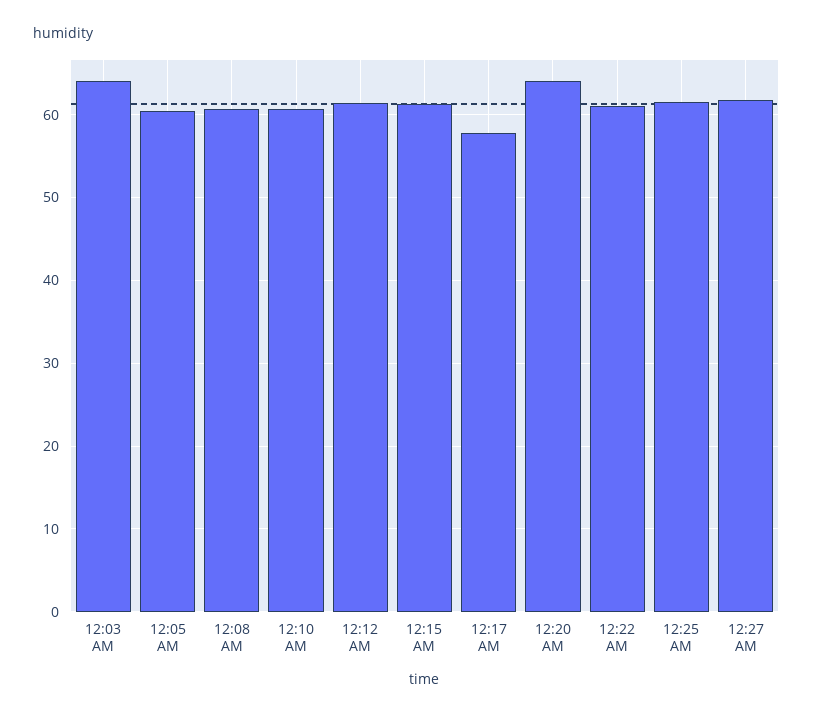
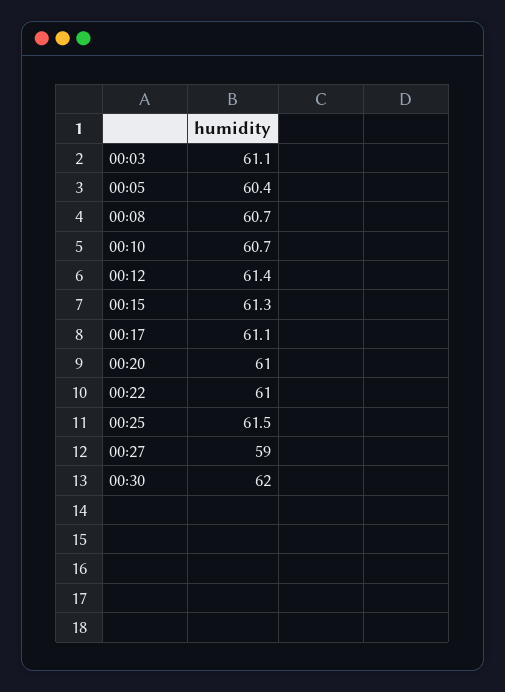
  {
-   "12:03 AM": 64,
+   "12:03 AM": 61.1,
    "12:05 AM": 60.4,
    "12:08 AM": 60.7,
    "12:10 AM": 60.7,
    "12:12 AM": 61.4,
    "12:15 AM": 61.3,
-   "12:17 AM": 58,
+   "12:17 AM": 61.1,
-   "12:20 AM": 64,
+   "12:20 AM": 61,
    "12:22 AM": 61,
    "12:25 AM": 61.5,
-   "12:27 AM": 62
+   "12:27 AM": 59,
+   "00:30": 62
  }

